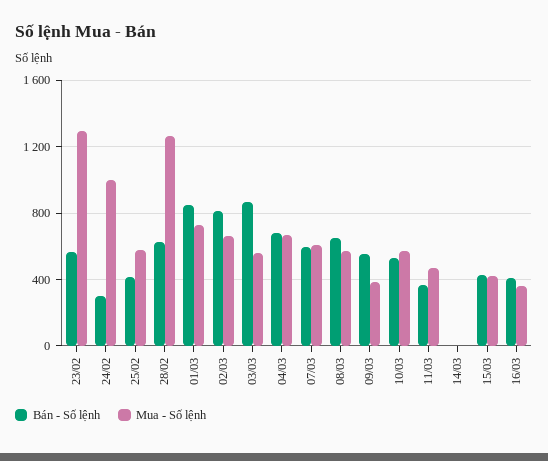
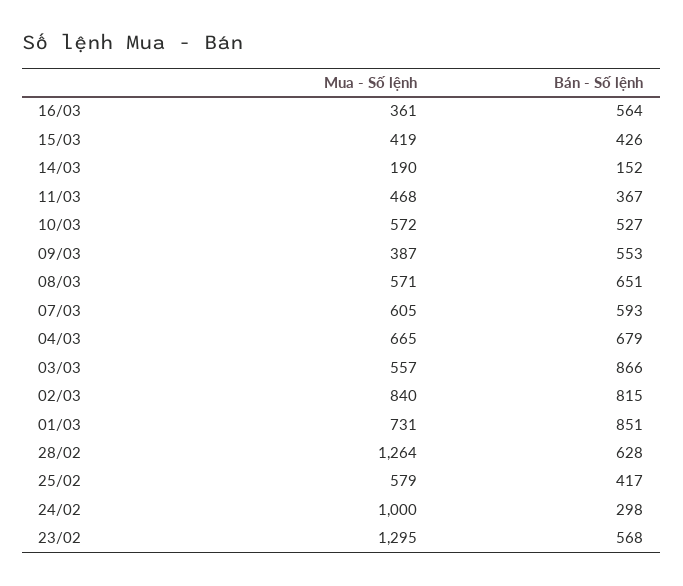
  {
    "Bán - Số lệnh": {
      "23/02": 568,
      "24/02": 298,
      "25/02": 417,
      "28/02": 628,
      "01/03": 851,
      "02/03": 815,
      "03/03": 866,
      "04/03": 679,
      "07/03": 593,
      "08/03": 651,
      "09/03": 553,
      "10/03": 527,
      "11/03": 367,
-     "14/03": 0,
+     "14/03": 152,
      "15/03": 426,
-     "16/03": 400
+     "16/03": 564
    },
    "Mua - Số lệnh": {
      "23/02": 1295,
      "24/02": 1000,
      "25/02": 579,
      "28/02": 1264,
      "01/03": 731,
-     "02/03": 650,
+     "02/03": 840,
      "03/03": 557,
      "04/03": 665,
      "07/03": 605,
      "08/03": 571,
      "09/03": 387,
      "10/03": 572,
      "11/03": 468,
-     "14/03": 0,
+     "14/03": 190,
      "15/03": 419,
      "16/03": 361
    }
  }

